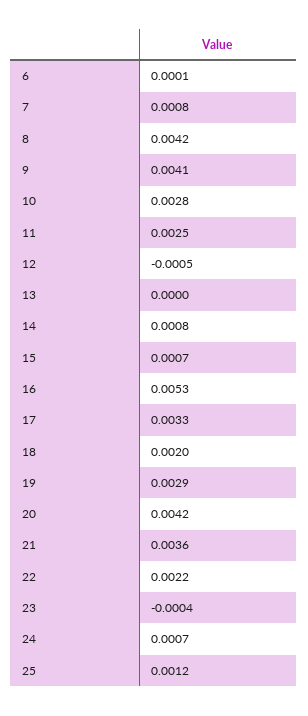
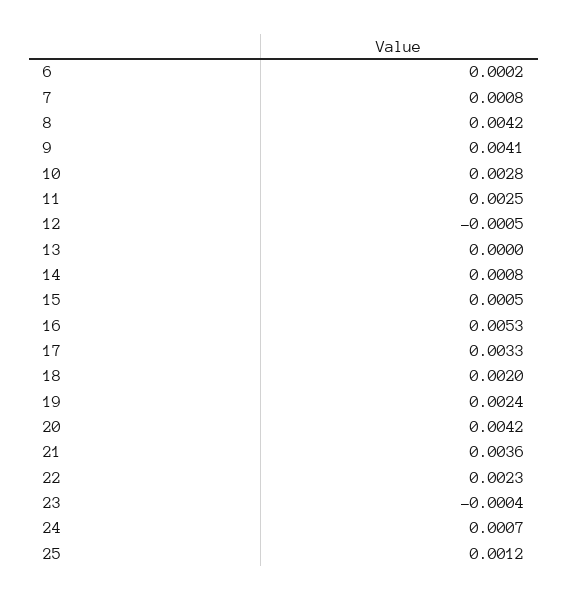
  {
-   "6": 0.0001,
+   "6": 0.0002,
    "7": 0.0008,
    "8": 0.0042,
    "9": 0.0041,
    "10": 0.0028,
    "11": 0.0025,
    "12": -0.0005,
    "13": 0,
    "14": 0.0008,
-   "15": 0.0007,
+   "15": 0.0005,
    "16": 0.0053,
    "17": 0.0033,
    "18": 0.002,
-   "19": 0.0029,
+   "19": 0.0024,
    "20": 0.0042,
    "21": 0.0036,
-   "22": 0.0022,
+   "22": 0.0023,
    "23": -0.0004,
    "24": 0.0007,
    "25": 0.0012
  }

